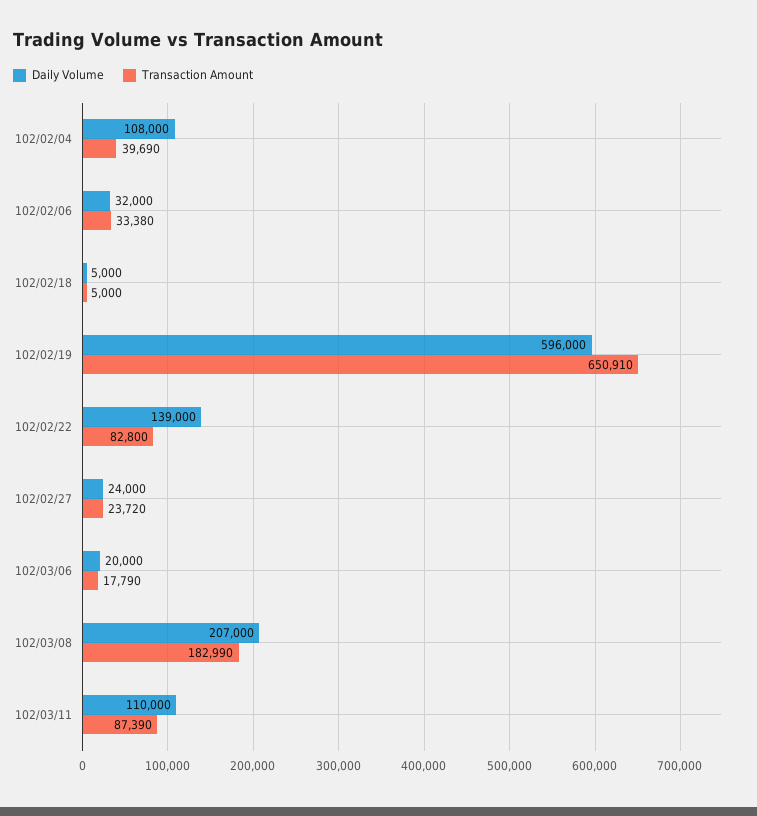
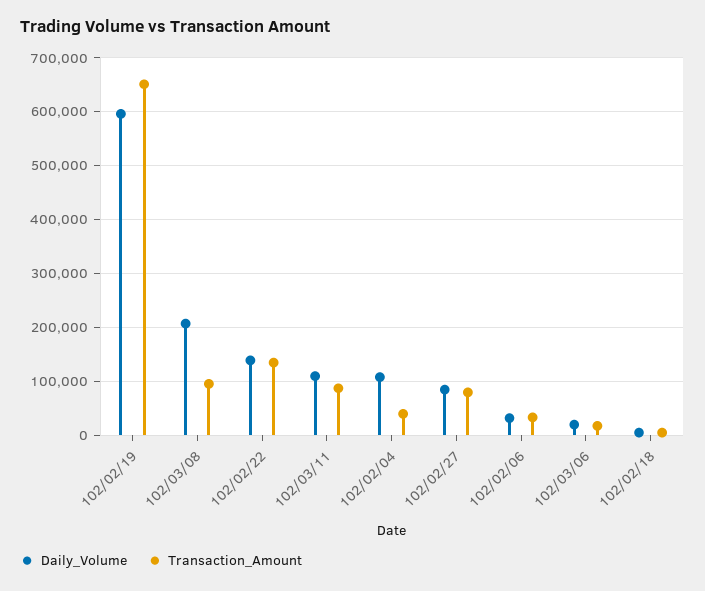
  {
    "Daily Volume": {
      "102/02/04": 108000,
      "102/02/06": 32000,
      "102/02/18": 5000,
      "102/02/19": 596000,
      "102/02/22": 139000,
-     "102/02/27": 24000,
+     "102/02/27": 80000,
      "102/03/06": 20000,
      "102/03/08": 207000,
      "102/03/11": 110000
    },
    "Transaction Amount": {
      "102/02/04": 39690,
      "102/02/06": 33380,
      "102/02/18": 5000,
      "102/02/19": 650910,
-     "102/02/22": 82800,
+     "102/02/22": 140000,
-     "102/02/27": 23720,
+     "102/02/27": 80000,
      "102/03/06": 17790,
-     "102/03/08": 182990,
+     "102/03/08": 100000,
      "102/03/11": 87390
    }
  }

